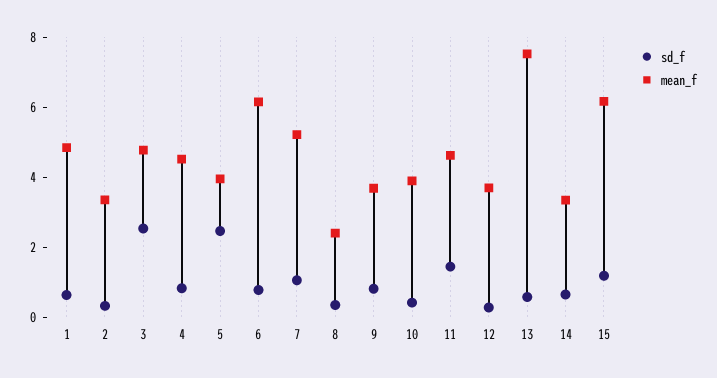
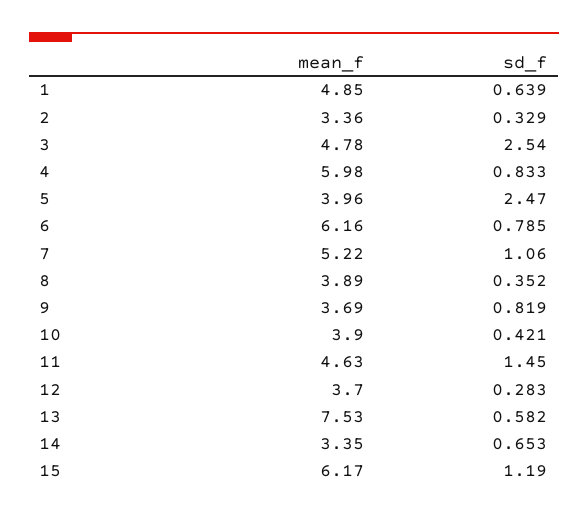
  {
    "sd_f": {
      "1": 0.639,
      "2": 0.329,
      "3": 2.54,
      "4": 0.833,
      "5": 2.47,
      "6": 0.785,
      "7": 1.06,
      "8": 0.352,
      "9": 0.819,
      "10": 0.421,
      "11": 1.45,
      "12": 0.283,
      "13": 0.582,
      "14": 0.653,
      "15": 1.19
    },
    "mean_f": {
      "1": 4.85,
      "2": 3.36,
      "3": 4.78,
-     "4": 4.5,
+     "4": 5.98,
      "5": 3.96,
      "6": 6.16,
      "7": 5.22,
-     "8": 2.5,
+     "8": 3.89,
      "9": 3.69,
      "10": 3.9,
      "11": 4.63,
      "12": 3.7,
      "13": 7.53,
      "14": 3.35,
      "15": 6.17
    }
  }

